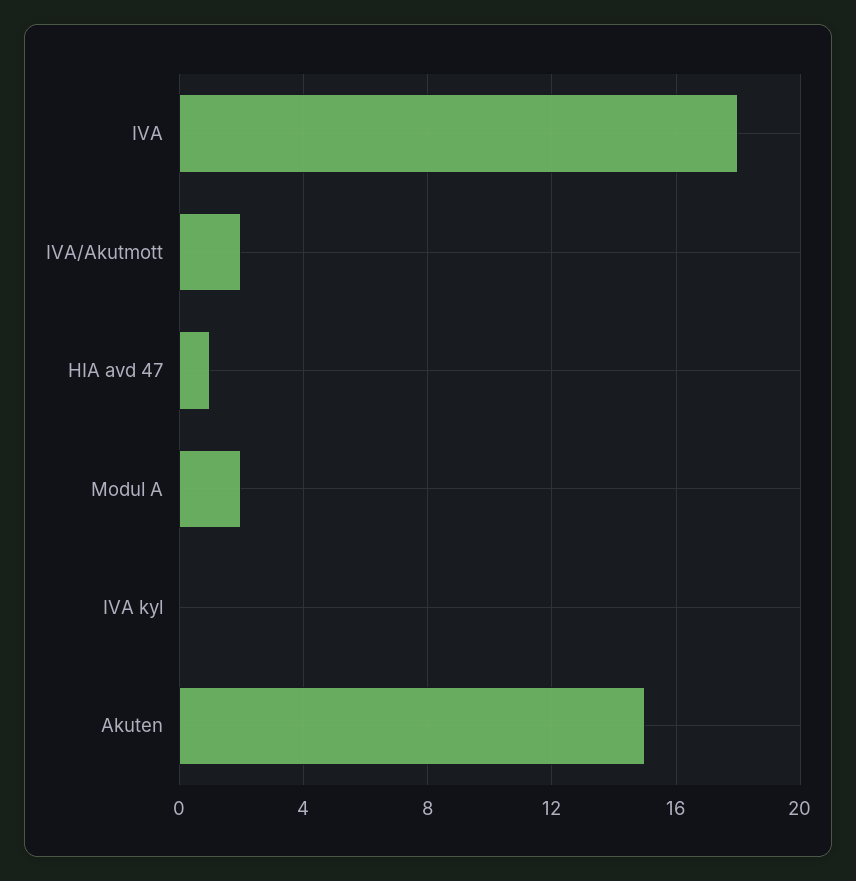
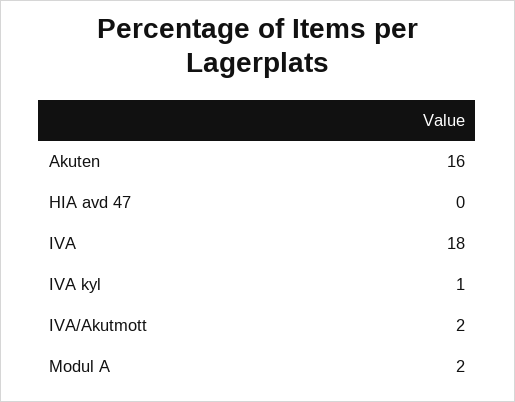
  {
    "IVA": 18,
    "IVA/Akutmott": 2,
-   "HIA avd 47": 1,
+   "HIA avd 47": 0,
    "Modul A": 2,
-   "IVA kyl": 0,
+   "IVA kyl": 1,
-   "Akuten": 15
+   "Akuten": 16
  }

